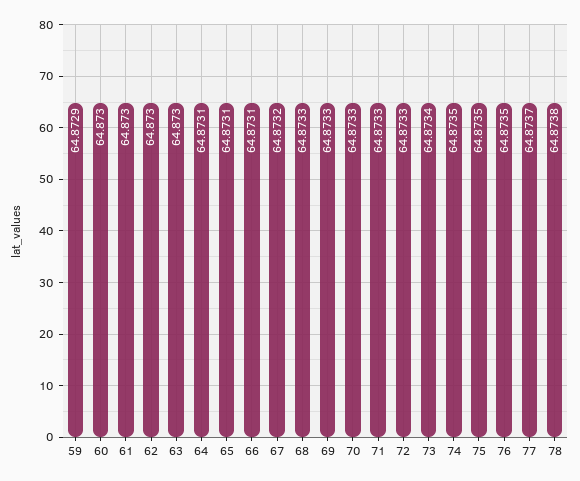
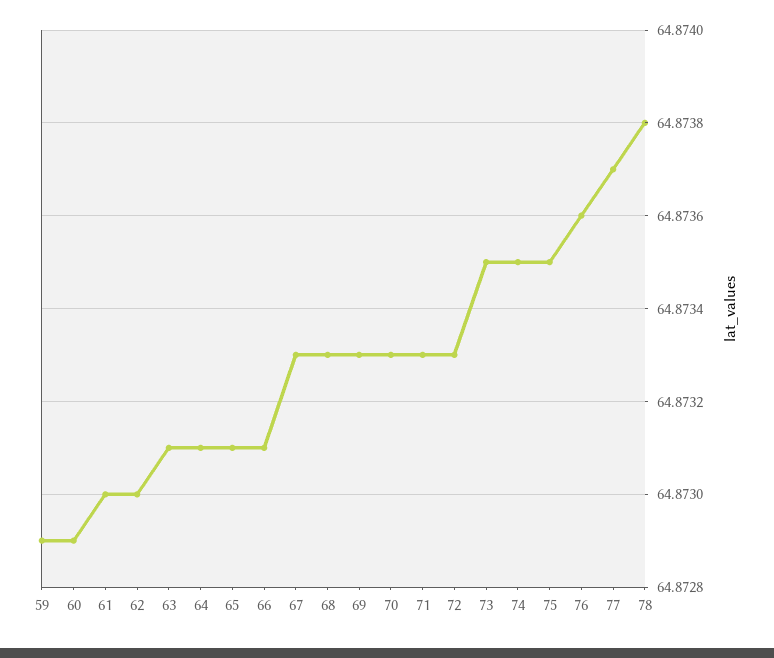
  {
    "59": 64.8729,
-   "60": 64.873,
+   "60": 64.8729,
    "61": 64.873,
    "62": 64.873,
-   "63": 64.873,
+   "63": 64.8731,
    "64": 64.8731,
    "65": 64.8731,
    "66": 64.8731,
-   "67": 64.8732,
+   "67": 64.8733,
    "68": 64.8733,
    "69": 64.8733,
    "70": 64.8733,
    "71": 64.8733,
    "72": 64.8733,
-   "73": 64.8734,
+   "73": 64.8735,
    "74": 64.8735,
    "75": 64.8735,
-   "76": 64.8735,
+   "76": 64.8736,
    "77": 64.8737,
    "78": 64.8738
  }

